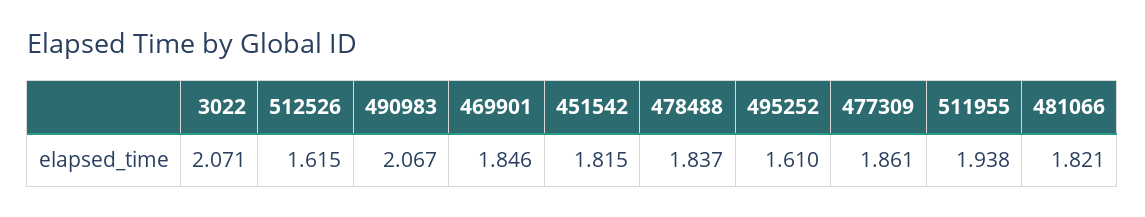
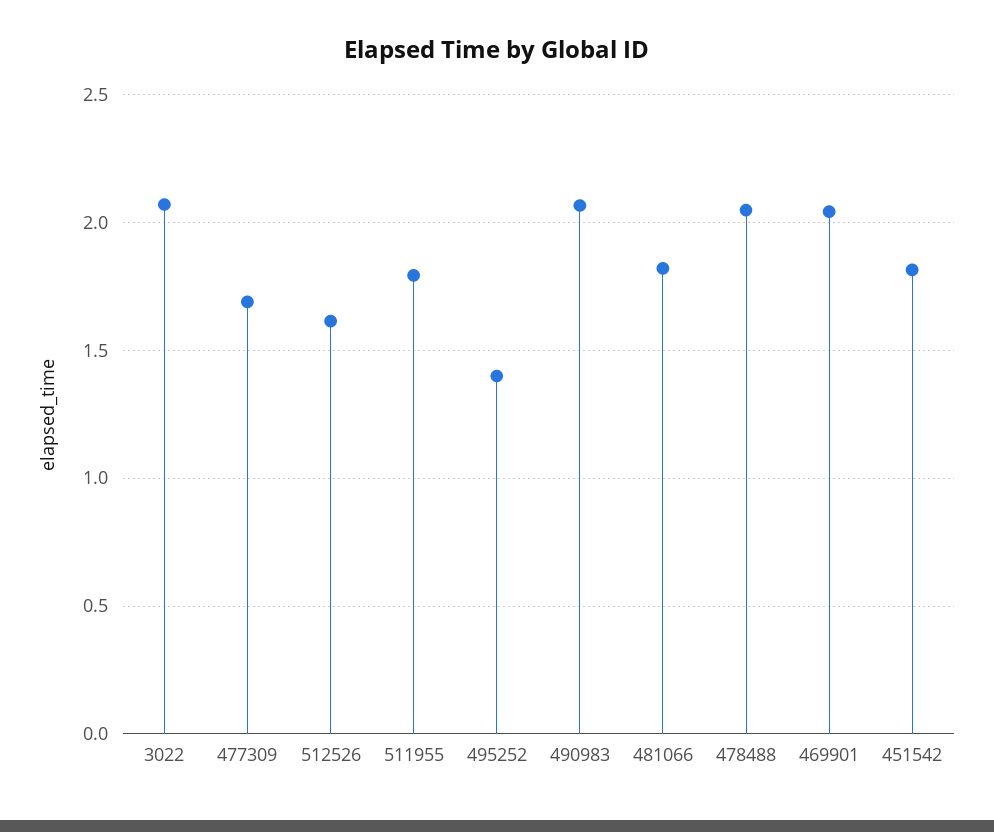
  {
    "3022": 2.071,
    "512526": 1.615,
    "490983": 2.067,
-   "469901": 1.846,
+   "469901": 2.05,
    "451542": 1.815,
-   "478488": 1.837,
+   "478488": 2.05,
-   "495252": 1.61,
+   "495252": 1.4,
-   "477309": 1.861,
+   "477309": 1.7,
-   "511955": 1.938,
+   "511955": 1.8,
    "481066": 1.821
  }

